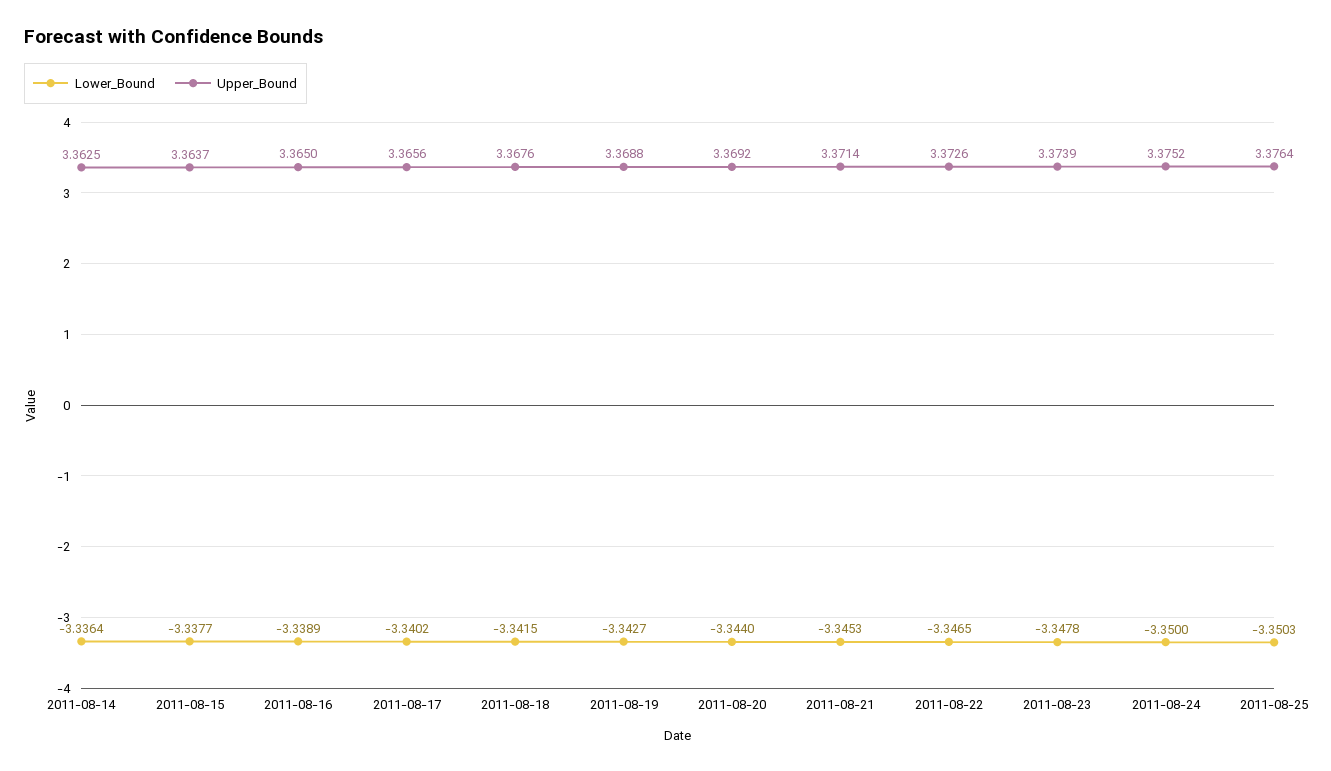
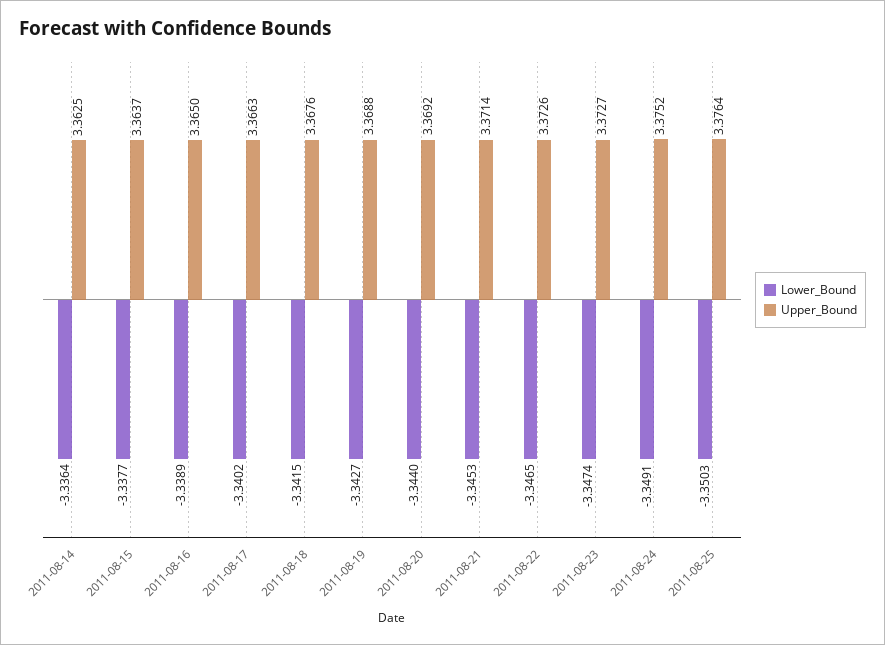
  {
    "Lower_Bound": {
      "2011-08-14": -3.3364,
      "2011-08-15": -3.3377,
      "2011-08-16": -3.3389,
      "2011-08-17": -3.3402,
      "2011-08-18": -3.3415,
      "2011-08-19": -3.3427,
      "2011-08-20": -3.344,
      "2011-08-21": -3.3453,
      "2011-08-22": -3.3465,
-     "2011-08-23": -3.3478,
+     "2011-08-23": -3.3474,
-     "2011-08-24": -3.35,
+     "2011-08-24": -3.3491,
      "2011-08-25": -3.3503
    },
    "Upper_Bound": {
      "2011-08-14": 3.3625,
      "2011-08-15": 3.3637,
      "2011-08-16": 3.365,
-     "2011-08-17": 3.3656,
+     "2011-08-17": 3.3663,
      "2011-08-18": 3.3676,
      "2011-08-19": 3.3688,
      "2011-08-20": 3.3692,
      "2011-08-21": 3.3714,
      "2011-08-22": 3.3726,
-     "2011-08-23": 3.3739,
+     "2011-08-23": 3.3727,
      "2011-08-24": 3.3752,
      "2011-08-25": 3.3764
    }
  }

